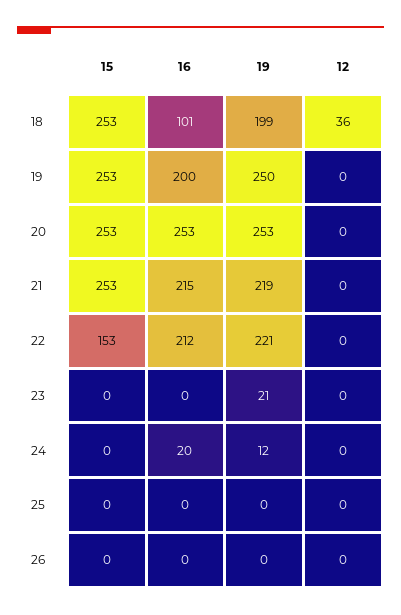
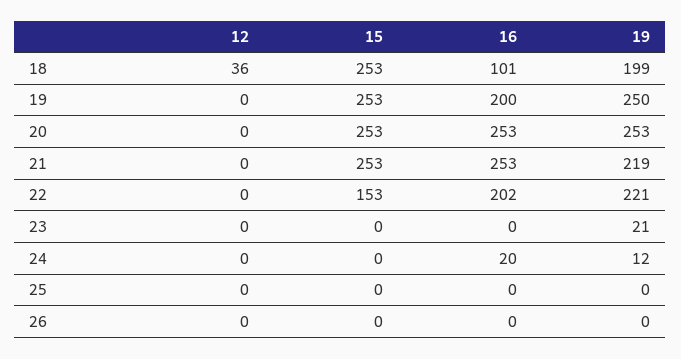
  {
    "15": {
      "18": 253,
      "19": 253,
      "20": 253,
      "21": 253,
      "22": 153,
      "23": 0,
      "24": 0,
      "25": 0,
      "26": 0
    },
    "16": {
      "18": 101,
      "19": 200,
      "20": 253,
-     "21": 215,
+     "21": 253,
-     "22": 212,
+     "22": 202,
      "23": 0,
      "24": 20,
      "25": 0,
      "26": 0
    },
    "19": {
      "18": 199,
      "19": 250,
      "20": 253,
      "21": 219,
      "22": 221,
      "23": 21,
      "24": 12,
      "25": 0,
      "26": 0
    },
    "12": {
      "18": 36,
      "19": 0,
      "20": 0,
      "21": 0,
      "22": 0,
      "23": 0,
      "24": 0,
      "25": 0,
      "26": 0
    }
  }

